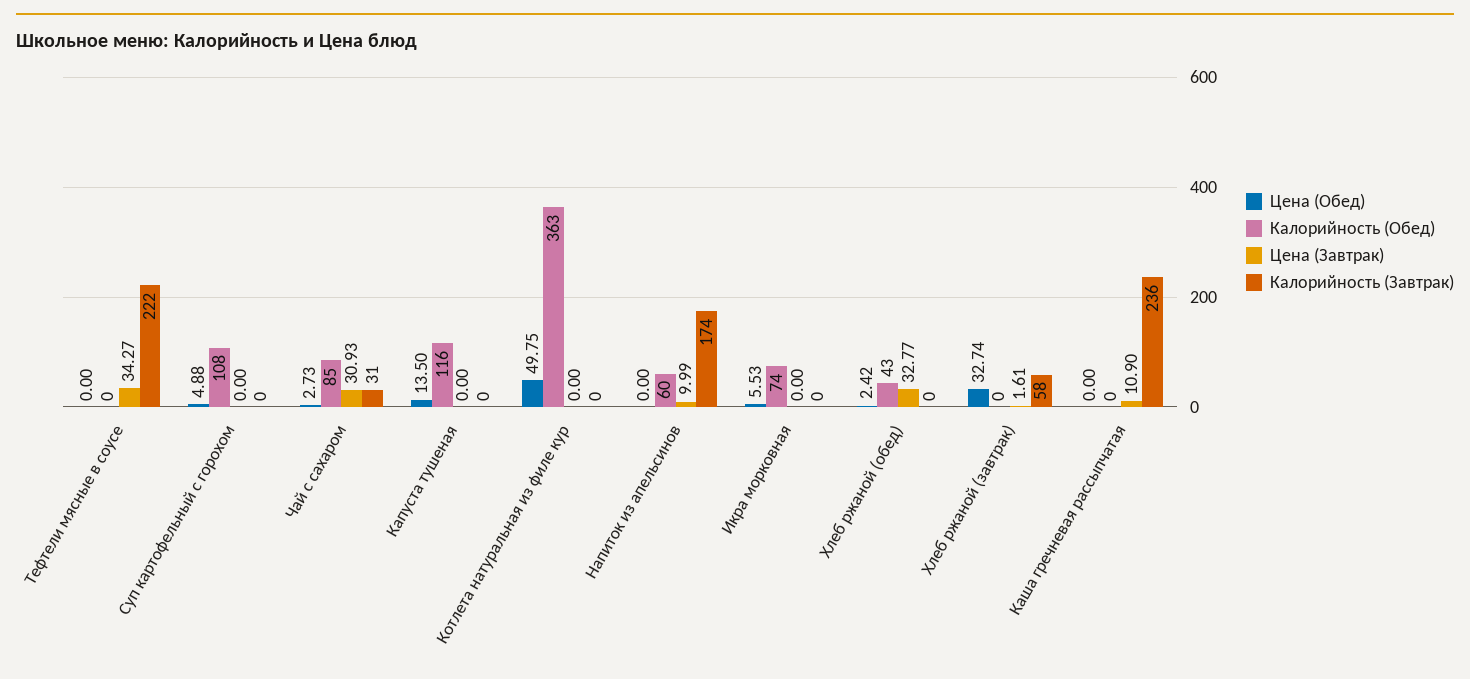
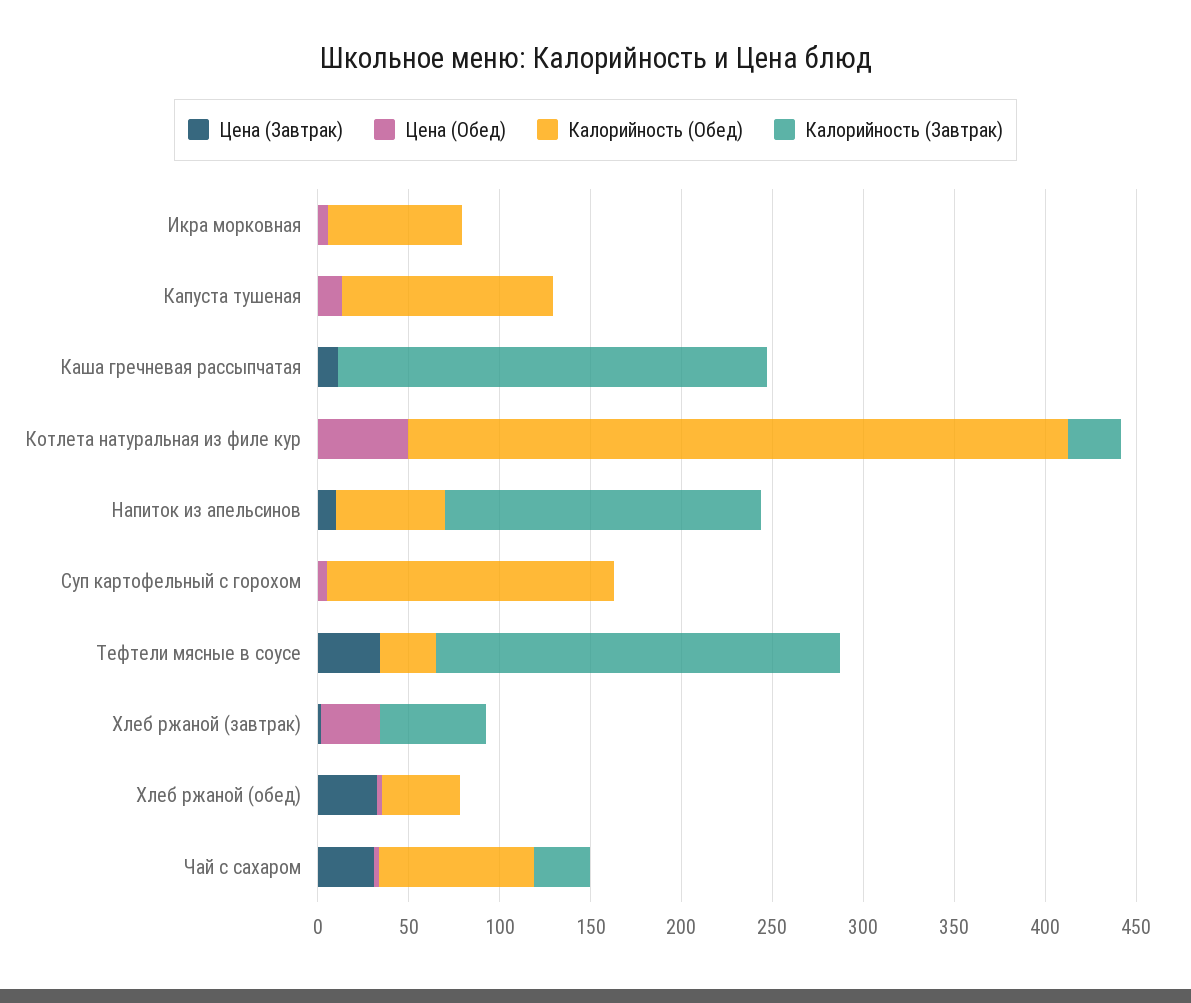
  {
    "Цена (Обед)": {
      "Тефтели мясные в соусе": 0,
      "Суп картофельный с горохом": 4.88,
      "Чай с сахаром": 2.73,
      "Капуста тушеная": 13.5,
      "Котлета натуральная из филе кур": 49.75,
      "Напиток из апельсинов": 0,
      "Икра морковная": 5.53,
      "Хлеб ржаной (обед)": 2.42,
      "Хлеб ржаной (завтрак)": 32.74,
      "Каша гречневая рассыпчатая": 0
    },
    "Калорийность (Обед)": {
-     "Тефтели мясные в соусе": 0,
+     "Тефтели мясные в соусе": 30,
-     "Суп картофельный с горохом": 108,
+     "Суп картофельный с горохом": 160,
      "Чай с сахаром": 85,
      "Капуста тушеная": 116,
      "Котлета натуральная из филе кур": 363,
      "Напиток из апельсинов": 60,
      "Икра морковная": 74,
      "Хлеб ржаной (обед)": 43,
      "Хлеб ржаной (завтрак)": 0,
      "Каша гречневая рассыпчатая": 0
    },
    "Цена (Завтрак)": {
      "Тефтели мясные в соусе": 34.27,
      "Суп картофельный с горохом": 0,
      "Чай с сахаром": 30.93,
      "Капуста тушеная": 0,
      "Котлета натуральная из филе кур": 0,
      "Напиток из апельсинов": 9.99,
      "Икра морковная": 0,
      "Хлеб ржаной (обед)": 32.77,
      "Хлеб ржаной (завтрак)": 1.61,
      "Каша гречневая рассыпчатая": 10.9
    },
    "Калорийность (Завтрак)": {
      "Тефтели мясные в соусе": 222,
      "Суп картофельный с горохом": 0,
      "Чай с сахаром": 31,
      "Капуста тушеная": 0,
-     "Котлета натуральная из филе кур": 0,
+     "Котлета натуральная из филе кур": 30,
      "Напиток из апельсинов": 174,
      "Икра морковная": 0,
      "Хлеб ржаной (обед)": 0,
      "Хлеб ржаной (завтрак)": 58,
      "Каша гречневая рассыпчатая": 236
    }
  }

